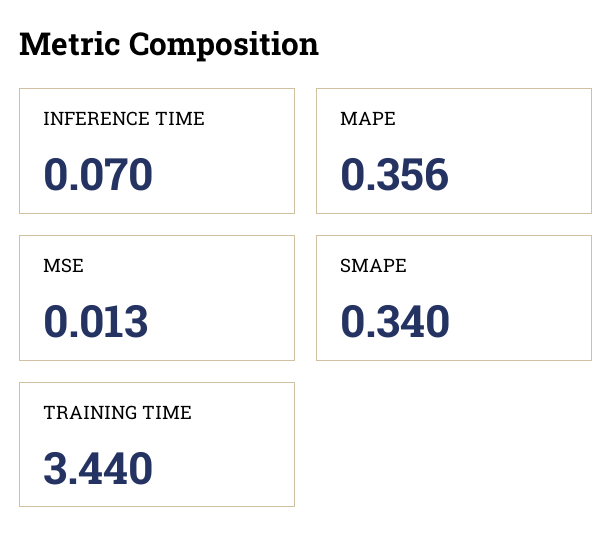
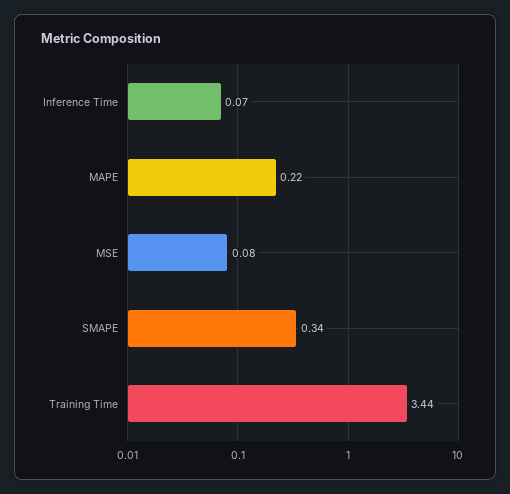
  {
    "INFERENCE TIME": 0.07,
-   "MAPE": 0.356,
+   "MAPE": 0.22,
-   "MSE": 0.013,
+   "MSE": 0.08,
    "SMAPE": 0.34,
    "TRAINING TIME": 3.44
  }

